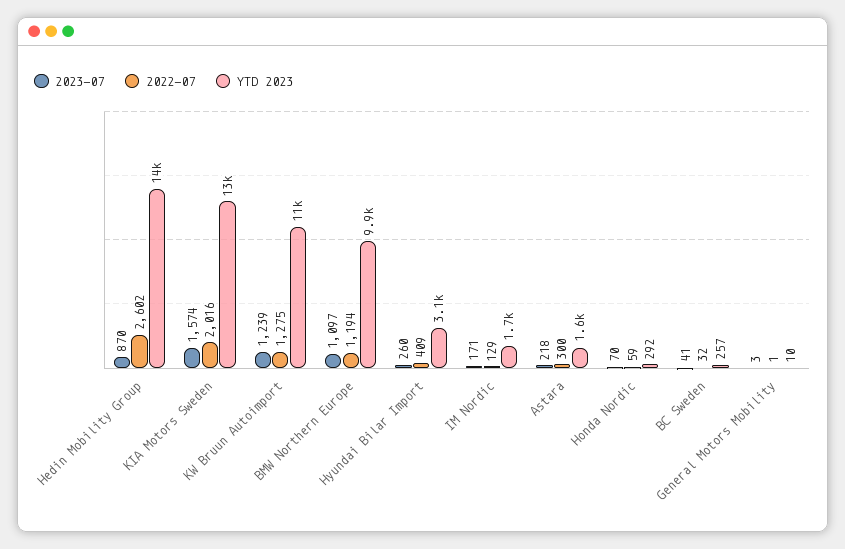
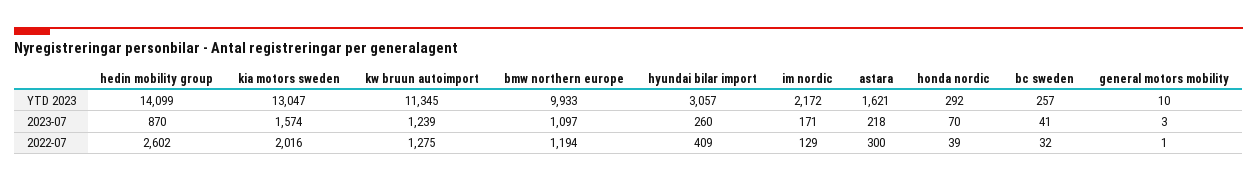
  {
    "2023-07": {
      "Hedin Mobility Group": 870,
      "KIA Motors Sweden": 1574,
      "KW Bruun Autoimport": 1239,
      "BMW Northern Europe": 1097,
      "Hyundai Bilar Import": 260,
      "IM Nordic": 171,
      "Astara": 218,
      "Honda Nordic": 70,
      "BC Sweden": 41,
      "General Motors Mobility": 3
    },
    "2022-07": {
      "Hedin Mobility Group": 2602,
      "KIA Motors Sweden": 2016,
      "KW Bruun Autoimport": 1275,
      "BMW Northern Europe": 1194,
      "Hyundai Bilar Import": 409,
      "IM Nordic": 129,
      "Astara": 300,
-     "Honda Nordic": 59,
+     "Honda Nordic": 39,
      "BC Sweden": 32,
      "General Motors Mobility": 1
    },
    "YTD 2023": {
      "Hedin Mobility Group": 14099,
      "KIA Motors Sweden": 13047,
      "KW Bruun Autoimport": 11345,
      "BMW Northern Europe": 9933,
      "Hyundai Bilar Import": 3057,
-     "IM Nordic": 1700,
+     "IM Nordic": 2172,
      "Astara": 1621,
      "Honda Nordic": 292,
      "BC Sweden": 257,
      "General Motors Mobility": 10
    }
  }

